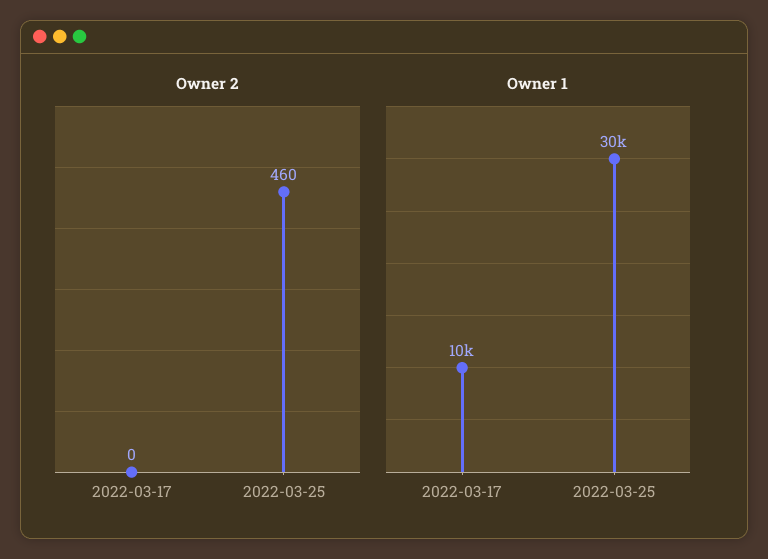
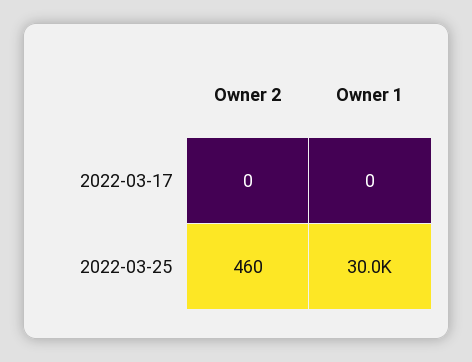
  {
    "Owner 2": {
      "2022-03-17": 0,
      "2022-03-25": 460
    },
    "Owner 1": {
-     "2022-03-17": 10000,
+     "2022-03-17": 0,
      "2022-03-25": 30000
    }
  }

